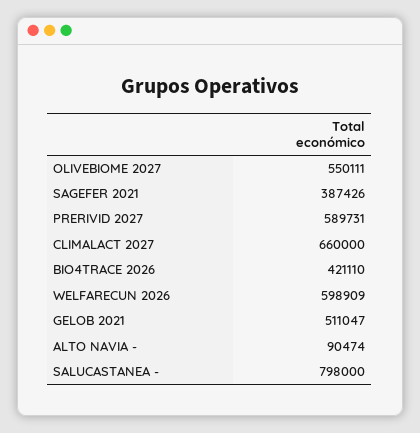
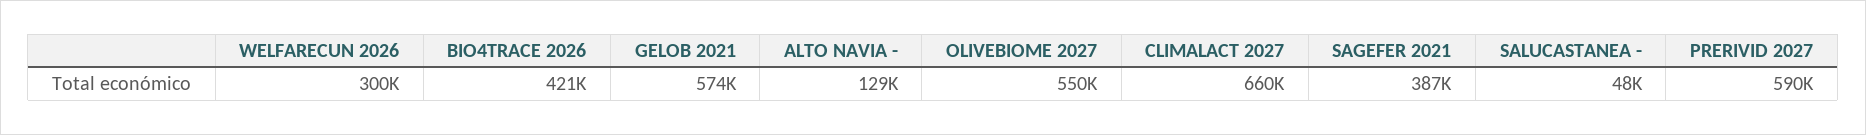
  {
    "OLIVEBIOME 2027": 550111,
    "SAGEFER 2021": 387426,
    "PRERIVID 2027": 589731,
    "CLIMALACT 2027": 660000,
    "BIO4TRACE 2026": 421110,
-   "WELFARECUN 2026": 598909,
+   "WELFARECUN 2026": 300000,
-   "GELOB 2021": 511047,
+   "GELOB 2021": 574000,
-   "ALTO NAVIA -": 90474,
+   "ALTO NAVIA -": 129000,
-   "SALUCASTANEA -": 798000
+   "SALUCASTANEA -": 48000
  }

